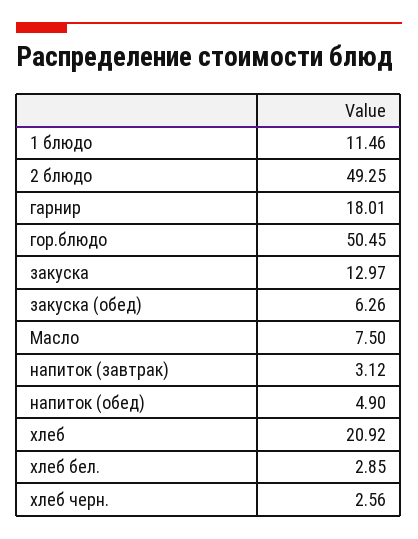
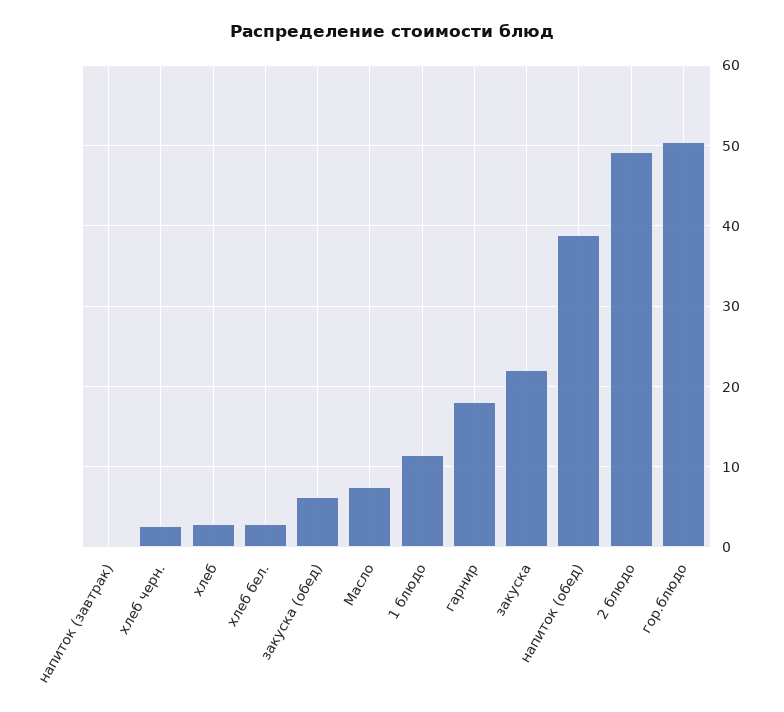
  {
    "1 блюдо": 11.46,
    "2 блюдо": 49.25,
    "гарнир": 18.01,
    "гор.блюдо": 50.45,
-   "закуска": 12.97,
+   "закуска": 22,
    "закуска (обед)": 6.26,
    "Масло": 7.5,
-   "напиток (завтрак)": 3.12,
+   "напиток (завтрак)": 0,
-   "напиток (обед)": 4.9,
+   "напиток (обед)": 39,
-   "хлеб": 20.92,
+   "хлеб": 3,
    "хлеб бел.": 2.85,
    "хлеб черн.": 2.56
  }

